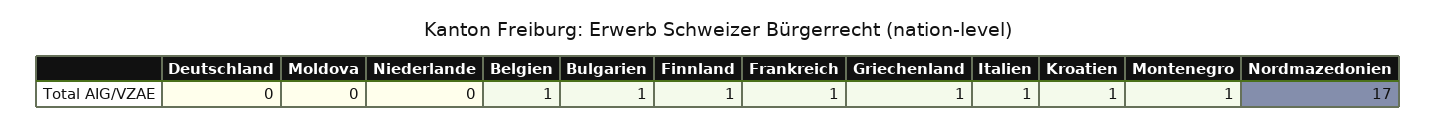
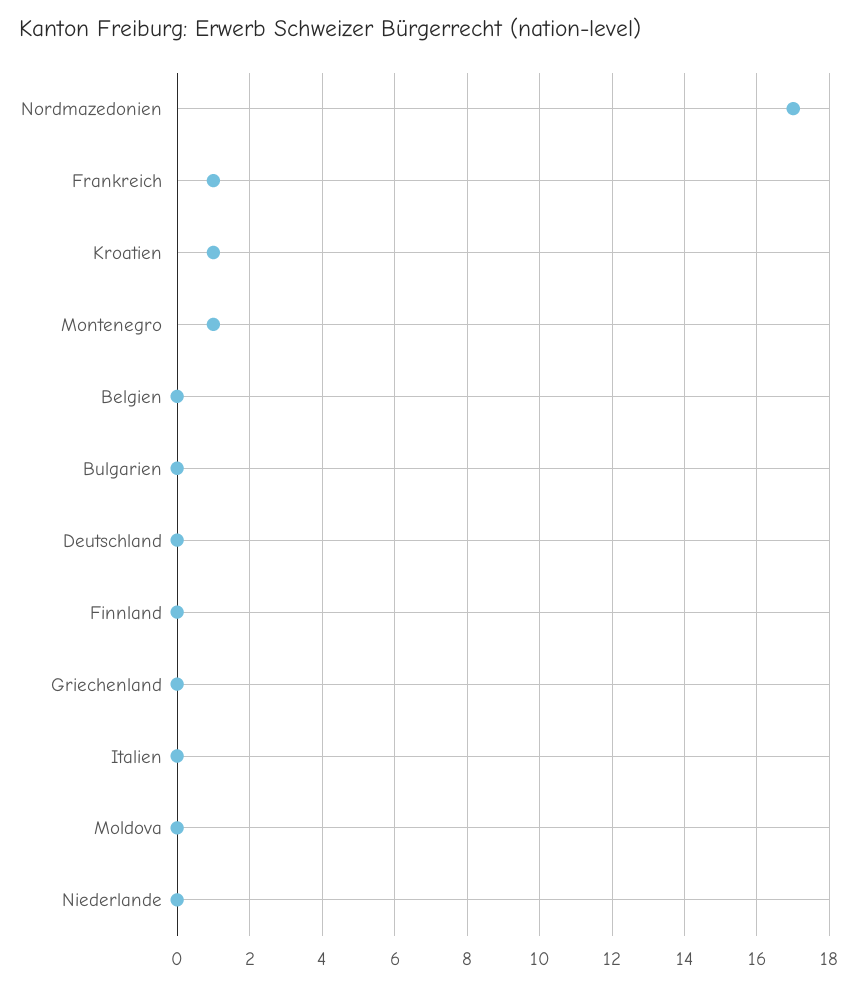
  {
    "Deutschland": 0,
    "Moldova": 0,
    "Niederlande": 0,
-   "Belgien": 1,
+   "Belgien": 0,
-   "Bulgarien": 1,
+   "Bulgarien": 0,
-   "Finnland": 1,
+   "Finnland": 0,
    "Frankreich": 1,
-   "Griechenland": 1,
+   "Griechenland": 0,
-   "Italien": 1,
+   "Italien": 0,
    "Kroatien": 1,
    "Montenegro": 1,
    "Nordmazedonien": 17
  }

